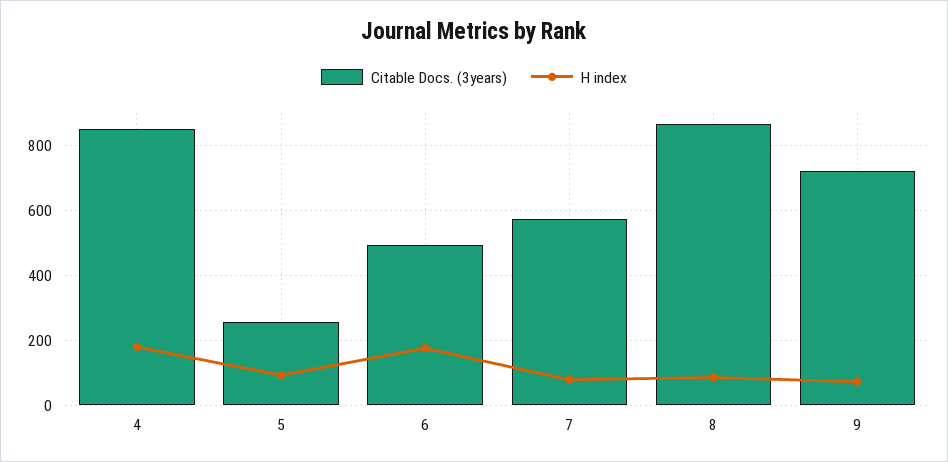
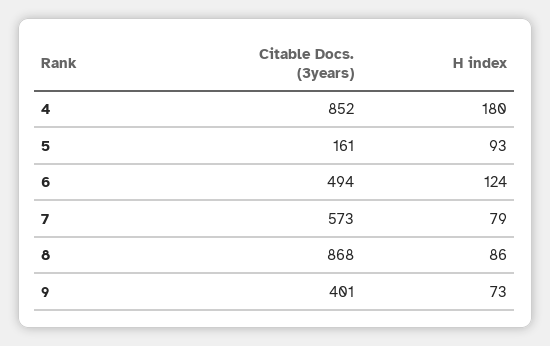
  {
    "Citable Docs. (3years)": {
      "4": 852,
-     "5": 260,
+     "5": 161,
      "6": 494,
      "7": 573,
      "8": 868,
-     "9": 720
+     "9": 401
    },
    "H index": {
      "4": 180,
      "5": 93,
-     "6": 180,
+     "6": 124,
      "7": 79,
      "8": 86,
      "9": 73
    }
  }

